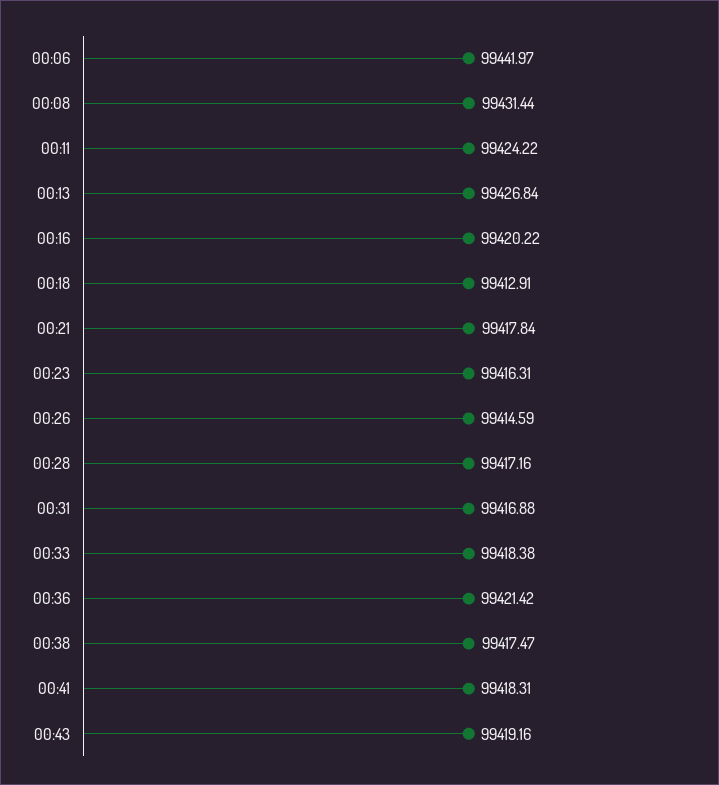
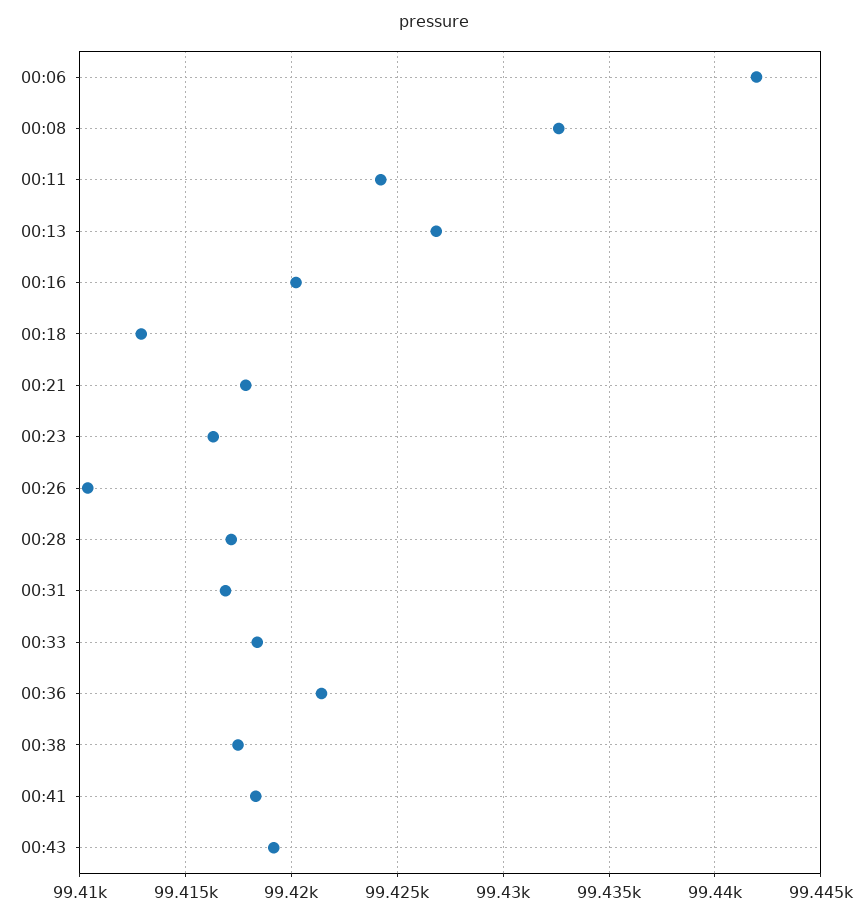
  {
    "00:06": 99441.97,
-   "00:08": 99431.44,
+   "00:08": 99432.5,
    "00:11": 99424.22,
    "00:13": 99426.84,
    "00:16": 99420.22,
    "00:18": 99412.91,
    "00:21": 99417.84,
    "00:23": 99416.31,
-   "00:26": 99414.59,
+   "00:26": 99410.5,
    "00:28": 99417.16,
    "00:31": 99416.88,
    "00:33": 99418.38,
    "00:36": 99421.42,
    "00:38": 99417.47,
    "00:41": 99418.31,
    "00:43": 99419.16
  }

